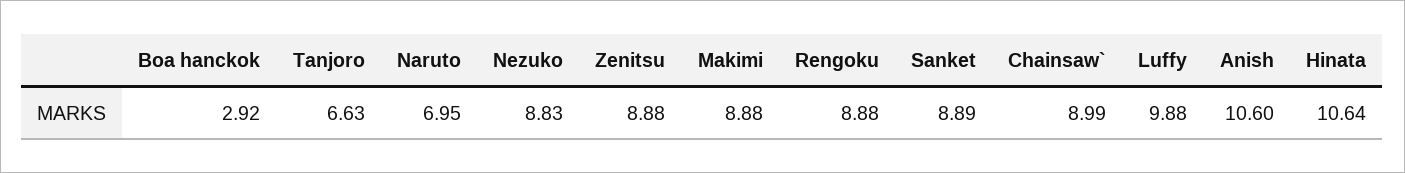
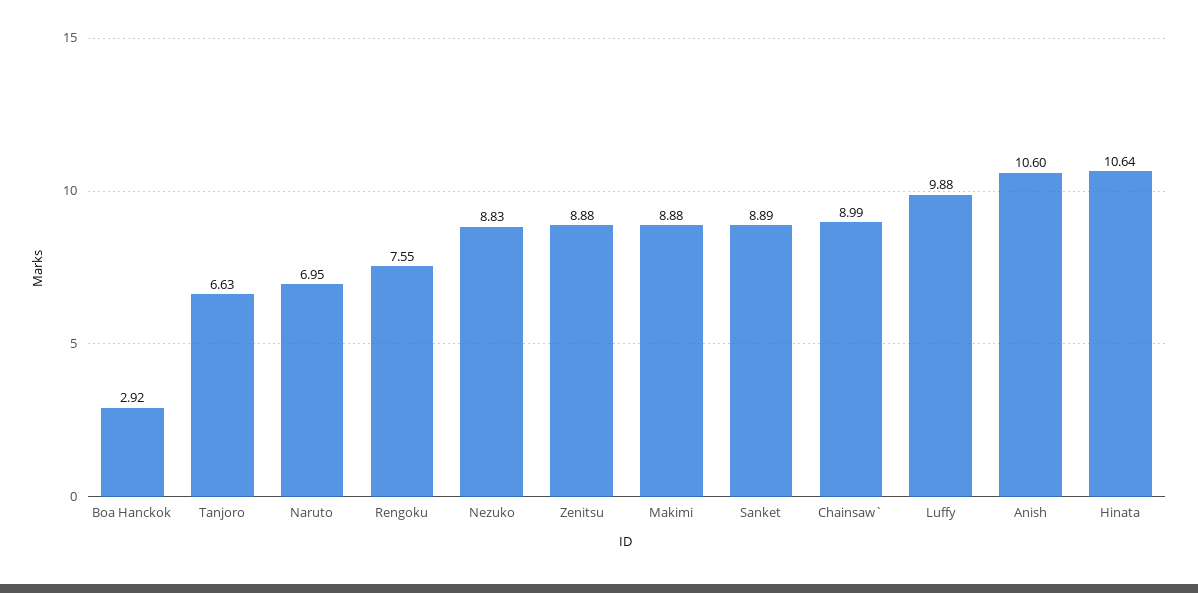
  {
    "Boa hanckok": 2.92,
    "Tanjoro": 6.63,
    "Naruto": 6.95,
    "Nezuko": 8.83,
    "Zenitsu": 8.88,
    "Makimi": 8.88,
-   "Rengoku": 8.88,
+   "Rengoku": 7.55,
    "Sanket": 8.89,
    "Chainsaw`": 8.99,
    "Luffy": 9.88,
    "Anish": 10.6,
    "Hinata": 10.64
  }

